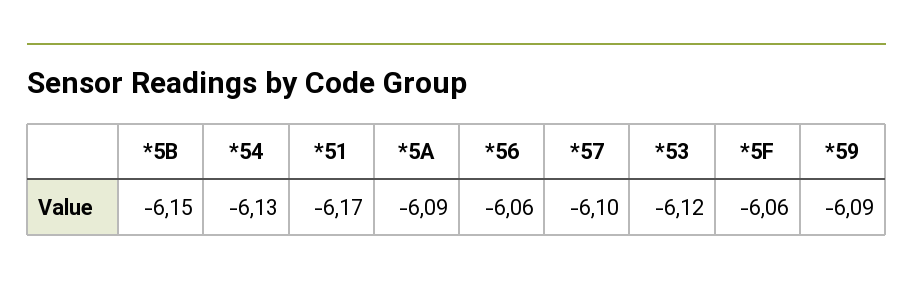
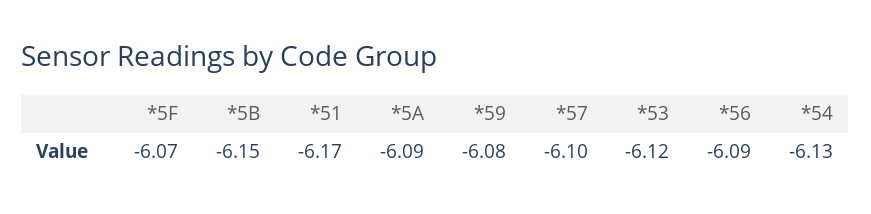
  {
    "*5B": -6.15,
    "*54": -6.13,
    "*51": -6.17,
    "*5A": -6.09,
-   "*56": -6.06,
+   "*56": -6.09,
    "*57": -6.1,
    "*53": -6.12,
-   "*5F": -6.06,
+   "*5F": -6.07,
-   "*59": -6.09
+   "*59": -6.08
  }

